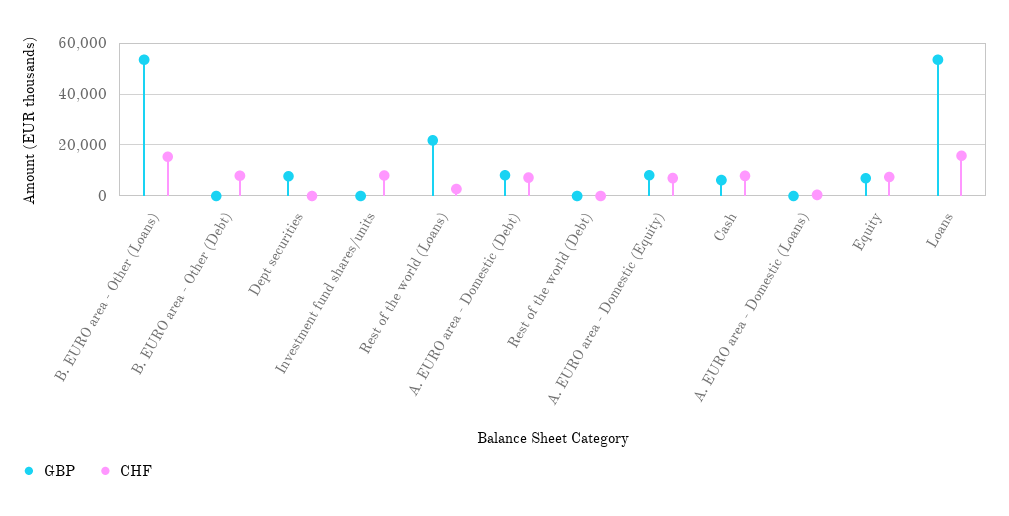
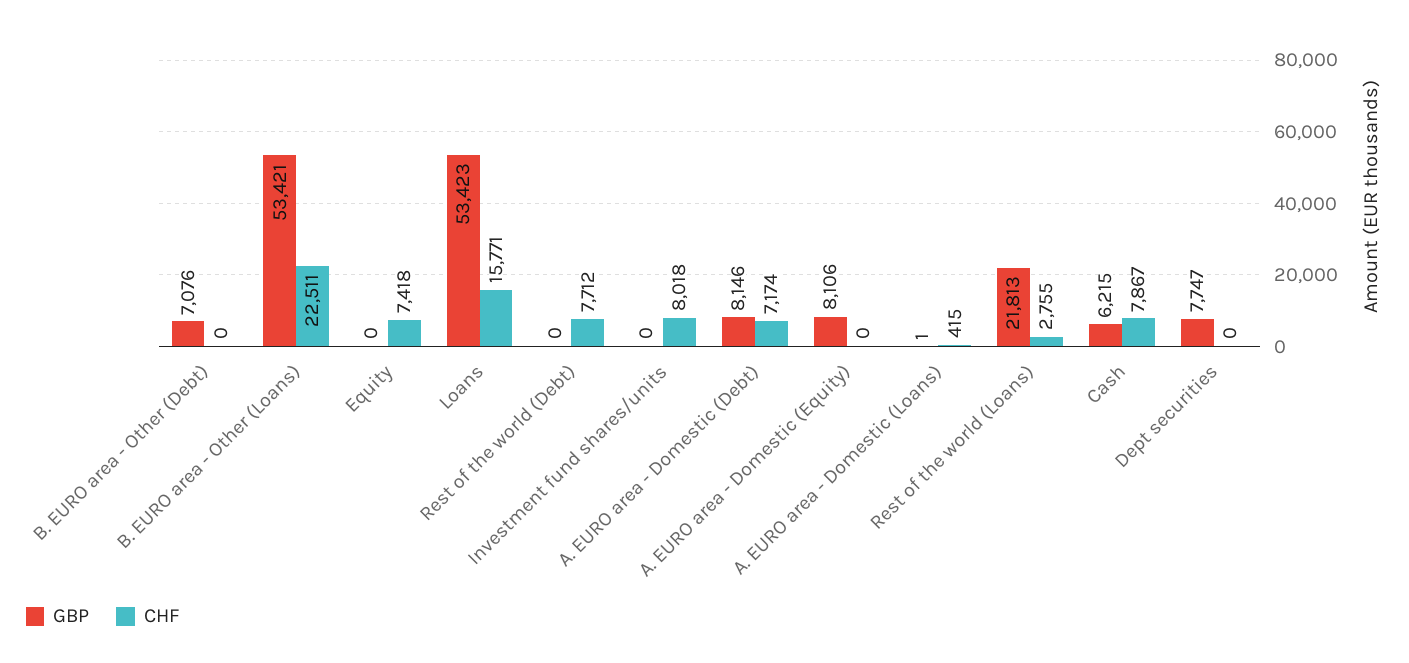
  {
    "GBP": {
      "B. EURO area - Other (Loans)": 53421,
-     "B. EURO area - Other (Debt)": 0,
+     "B. EURO area - Other (Debt)": 7076,
      "Dept securities": 7747,
      "Investment fund shares/units": 0,
      "Rest of the world (Loans)": 21813,
      "A. EURO area - Domestic (Debt)": 8146,
      "Rest of the world (Debt)": 0,
      "A. EURO area - Domestic (Equity)": 8106,
      "Cash": 6215,
      "A. EURO area - Domestic (Loans)": 1,
-     "Equity": 7500,
+     "Equity": 0,
      "Loans": 53423
    },
    "CHF": {
-     "B. EURO area - Other (Loans)": 15000,
+     "B. EURO area - Other (Loans)": 22511,
-     "B. EURO area - Other (Debt)": 7500,
+     "B. EURO area - Other (Debt)": 0,
      "Dept securities": 0,
      "Investment fund shares/units": 8018,
      "Rest of the world (Loans)": 2755,
      "A. EURO area - Domestic (Debt)": 7174,
-     "Rest of the world (Debt)": 0,
+     "Rest of the world (Debt)": 7712,
-     "A. EURO area - Domestic (Equity)": 7500,
+     "A. EURO area - Domestic (Equity)": 0,
      "Cash": 7867,
      "A. EURO area - Domestic (Loans)": 415,
      "Equity": 7418,
      "Loans": 15771
    }
  }

